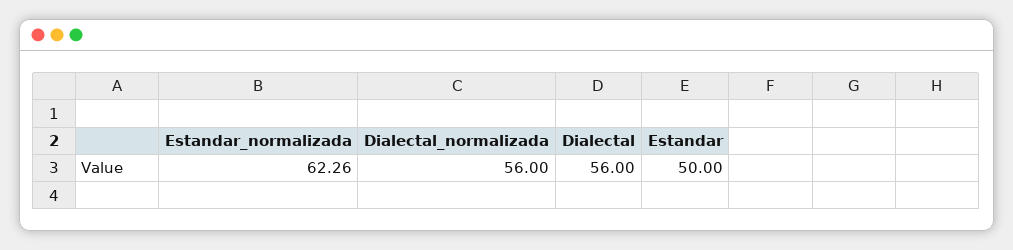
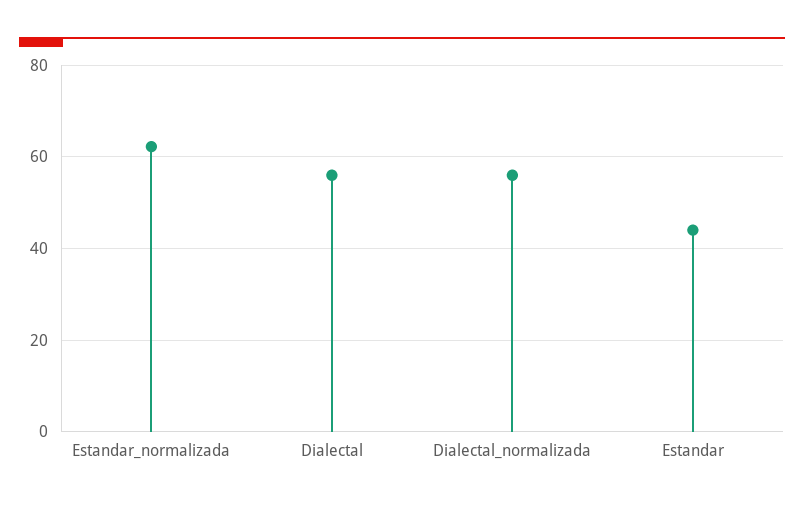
  {
    "Estandar_normalizada": 62.26,
    "Dialectal_normalizada": 56,
    "Dialectal": 56,
-   "Estandar": 50
+   "Estandar": 44
  }

